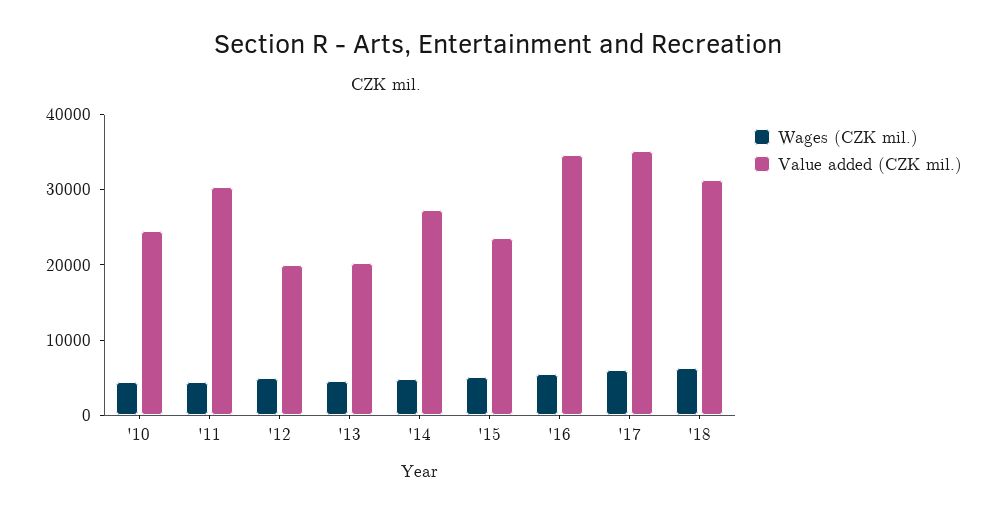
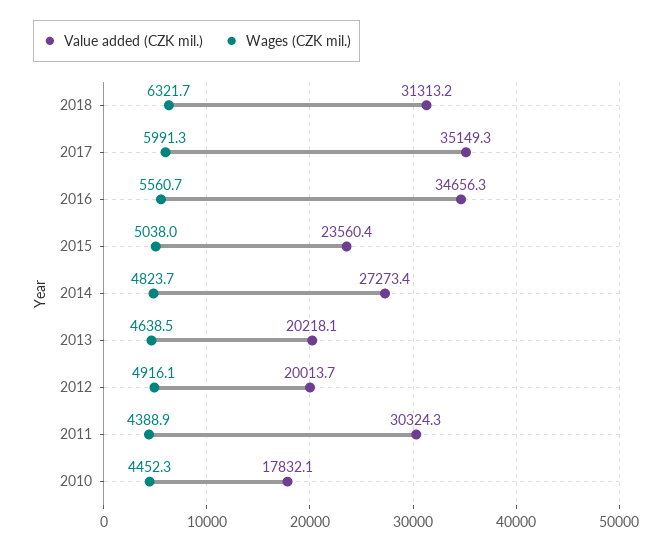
  {
    "Wages (CZK mil.)": {
      "'10": 4452.3,
      "'11": 4388.9,
      "'12": 4916.1,
      "'13": 4638.5,
      "'14": 4823.7,
      "'15": 5038,
      "'16": 5560.7,
      "'17": 5991.3,
      "'18": 6321.7
    },
    "Value added (CZK mil.)": {
-     "'10": 24000,
+     "'10": 17832.1,
      "'11": 30324.3,
      "'12": 20013.7,
      "'13": 20218.1,
      "'14": 27273.4,
      "'15": 23560.4,
      "'16": 34656.3,
      "'17": 35149.3,
      "'18": 31313.2
    }
  }

